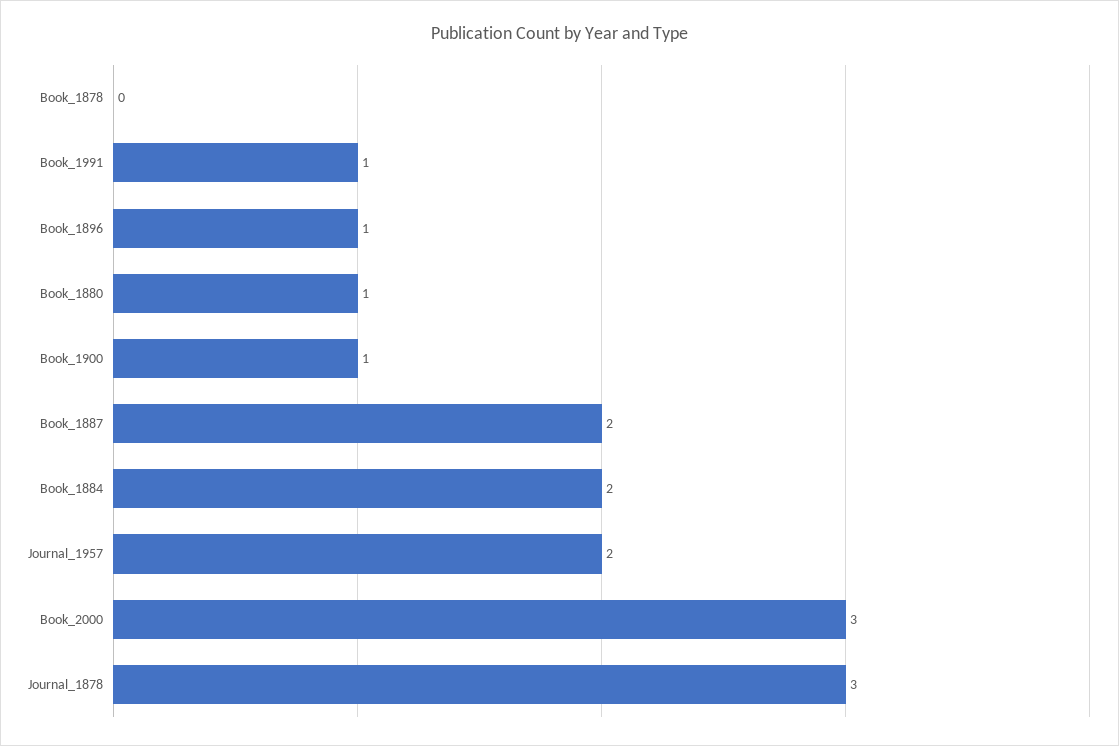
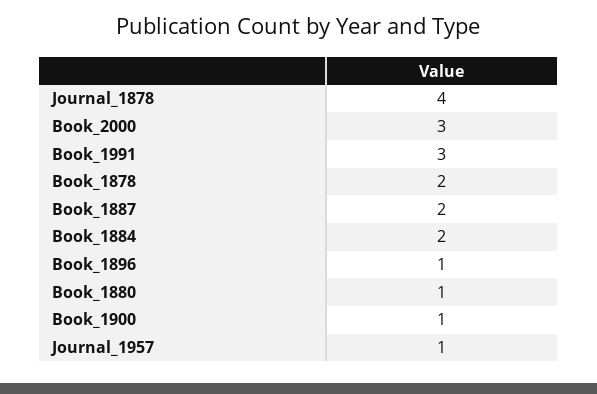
  {
-   "Book_1878": 0,
+   "Book_1878": 2,
-   "Book_1991": 1,
+   "Book_1991": 3,
    "Book_1896": 1,
    "Book_1880": 1,
    "Book_1900": 1,
    "Book_1887": 2,
    "Book_1884": 2,
-   "Journal_1957": 2,
+   "Journal_1957": 1,
    "Book_2000": 3,
-   "Journal_1878": 3
+   "Journal_1878": 4
  }

